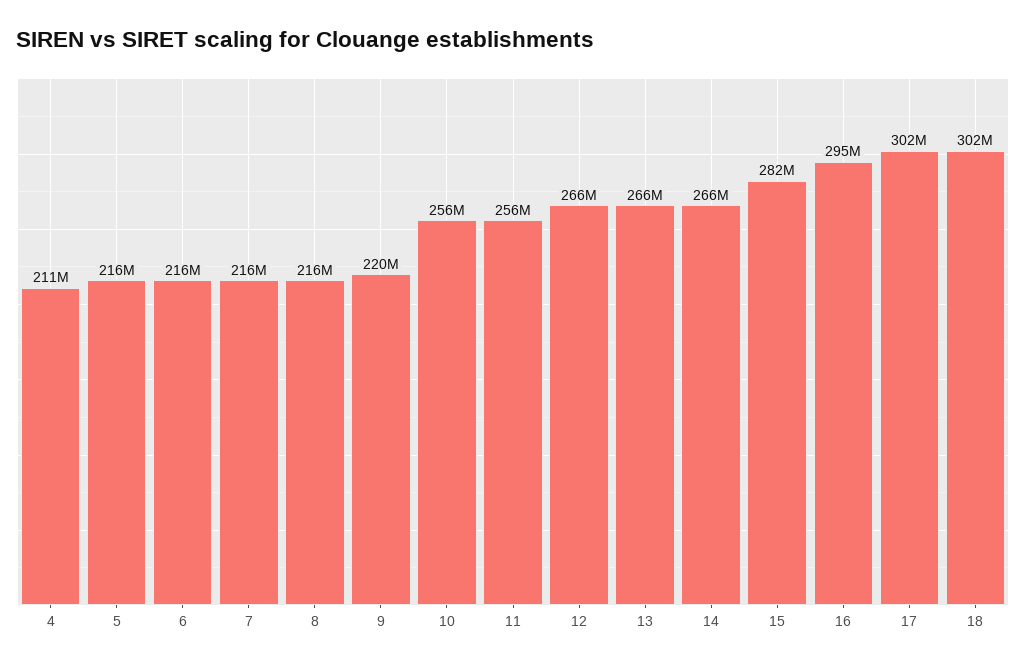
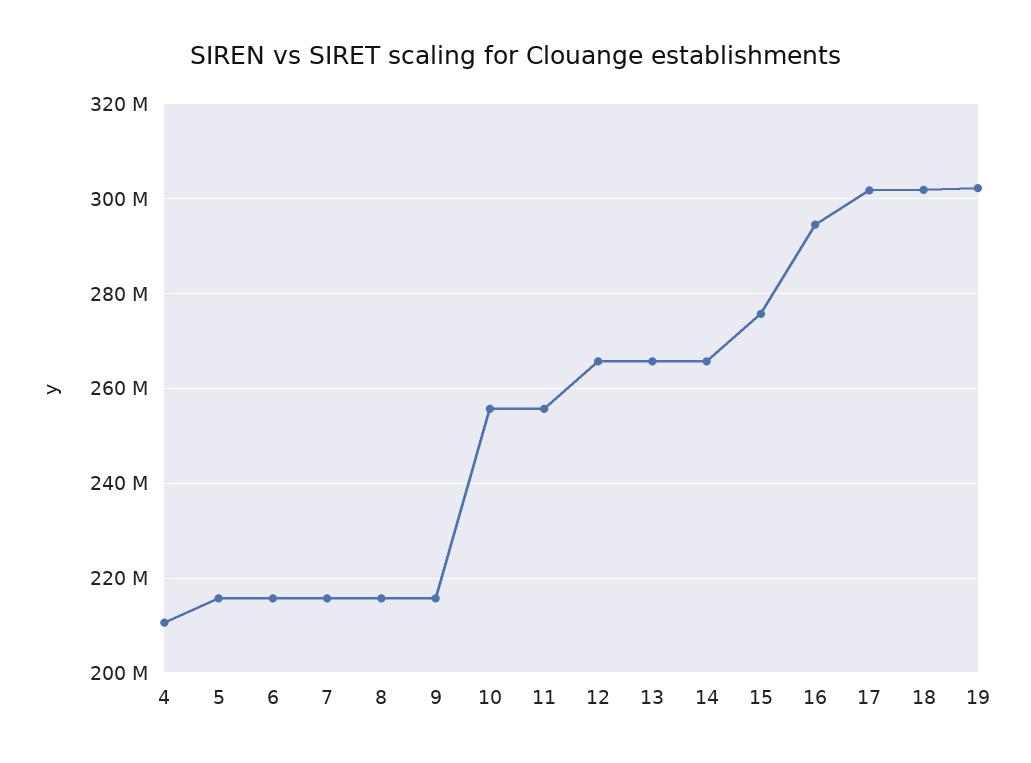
  {
    "4": 211000000,
    "5": 216000000,
    "6": 216000000,
    "7": 216000000,
    "8": 216000000,
-   "9": 220000000,
+   "9": 216000000,
    "10": 256000000,
    "11": 256000000,
    "12": 266000000,
    "13": 266000000,
    "14": 266000000,
-   "15": 282000000,
+   "15": 276000000,
    "16": 295000000,
    "17": 302000000,
-   "18": 302000000
+   "18": 302000000,
+   "19": 302000000
  }

